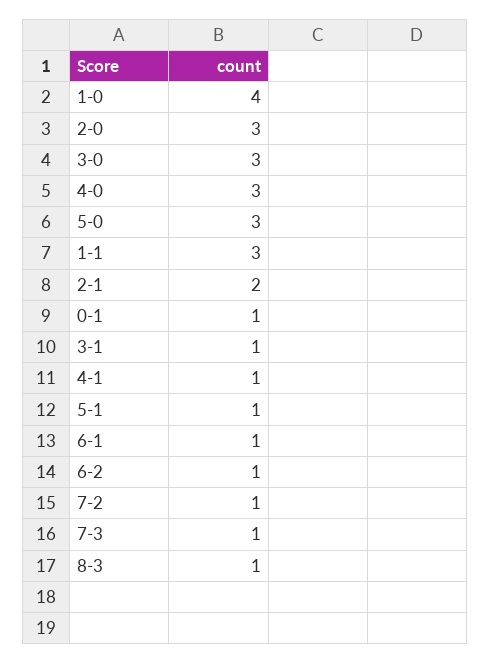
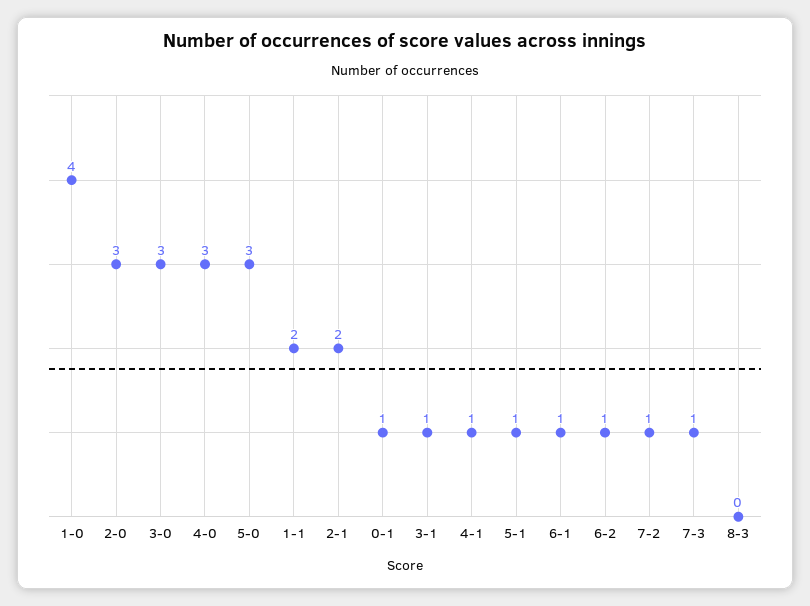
  {
    "1-0": 4,
    "2-0": 3,
    "3-0": 3,
    "4-0": 3,
    "5-0": 3,
-   "1-1": 3,
+   "1-1": 2,
    "2-1": 2,
    "0-1": 1,
    "3-1": 1,
    "4-1": 1,
    "5-1": 1,
    "6-1": 1,
    "6-2": 1,
    "7-2": 1,
    "7-3": 1,
-   "8-3": 1
+   "8-3": 0
  }

